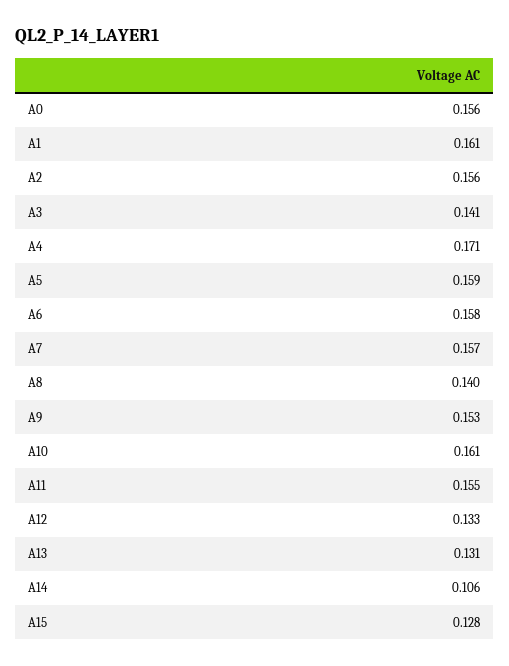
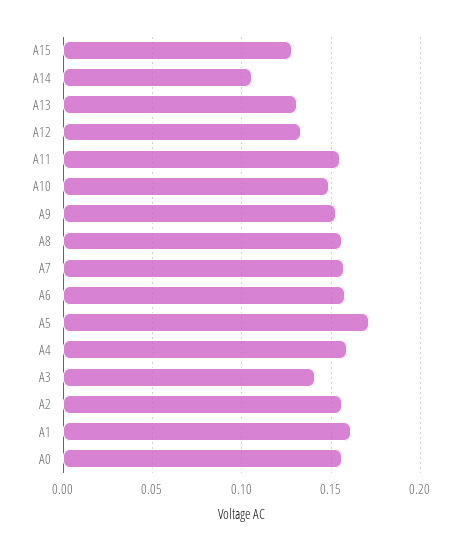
  {
    "A0": 0.156,
    "A1": 0.161,
    "A2": 0.156,
    "A3": 0.141,
-   "A4": 0.171,
+   "A4": 0.16,
-   "A5": 0.159,
+   "A5": 0.17,
    "A6": 0.158,
    "A7": 0.157,
-   "A8": 0.14,
+   "A8": 0.155,
    "A9": 0.153,
-   "A10": 0.161,
+   "A10": 0.15,
    "A11": 0.155,
    "A12": 0.133,
    "A13": 0.131,
    "A14": 0.106,
    "A15": 0.128
  }

